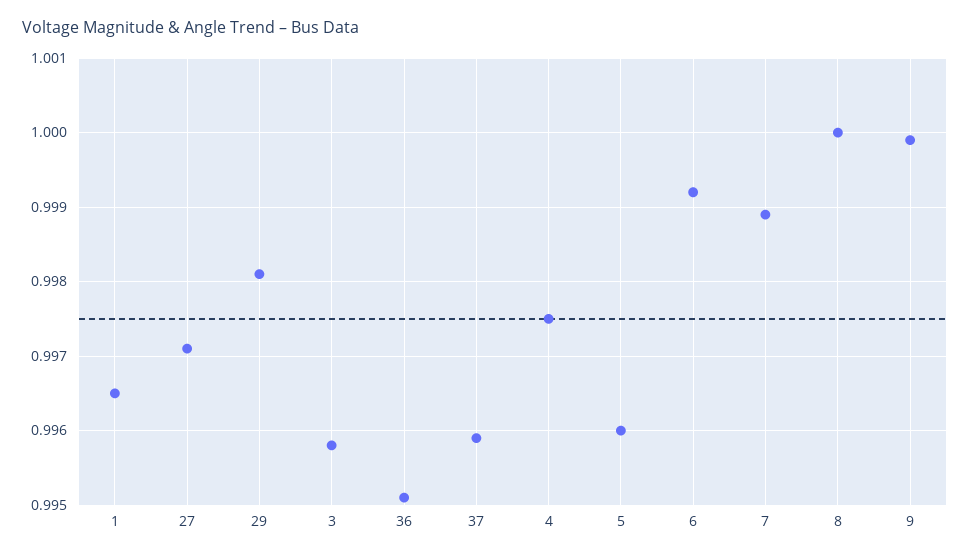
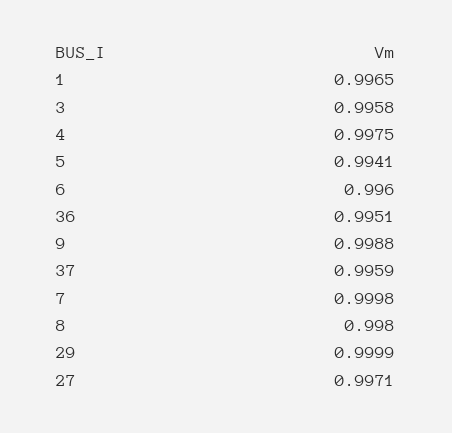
  {
    "1": 0.9965,
    "27": 0.9971,
-   "29": 0.9981,
+   "29": 0.9999,
    "3": 0.9958,
    "36": 0.9951,
    "37": 0.9959,
    "4": 0.9975,
-   "5": 0.996,
+   "5": 0.9941,
-   "6": 0.9992,
+   "6": 0.996,
-   "7": 0.9989,
+   "7": 0.9998,
-   "8": 1,
+   "8": 0.998,
-   "9": 0.9999
+   "9": 0.9988
  }

